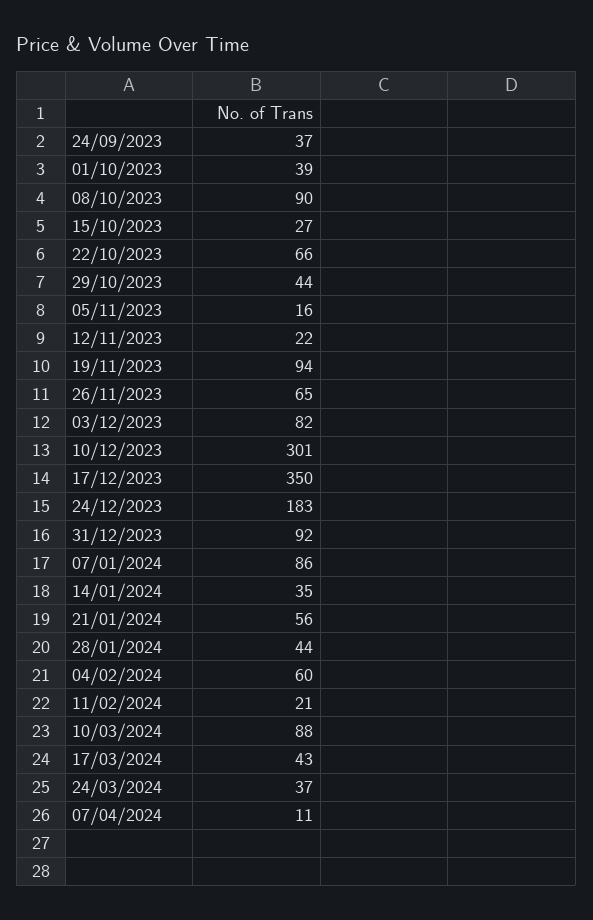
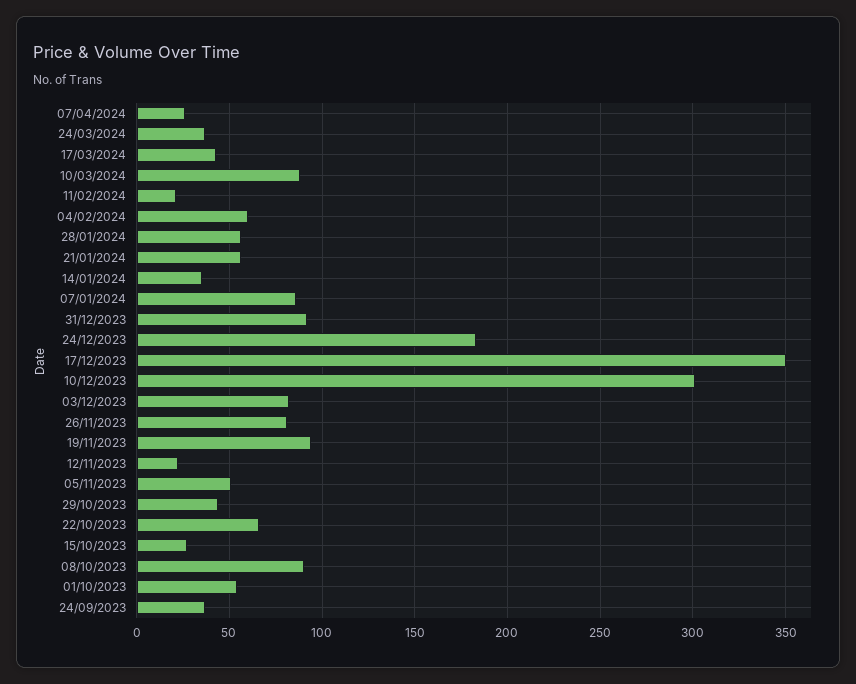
  {
    "24/09/2023": 37,
-   "01/10/2023": 39,
+   "01/10/2023": 55,
    "08/10/2023": 90,
    "15/10/2023": 27,
    "22/10/2023": 66,
    "29/10/2023": 44,
-   "05/11/2023": 16,
+   "05/11/2023": 50,
    "12/11/2023": 22,
    "19/11/2023": 94,
-   "26/11/2023": 65,
+   "26/11/2023": 80,
    "03/12/2023": 82,
    "10/12/2023": 301,
    "17/12/2023": 350,
    "24/12/2023": 183,
    "31/12/2023": 92,
    "07/01/2024": 86,
    "14/01/2024": 35,
    "21/01/2024": 56,
-   "28/01/2024": 44,
+   "28/01/2024": 55,
    "04/02/2024": 60,
    "11/02/2024": 21,
    "10/03/2024": 88,
    "17/03/2024": 43,
    "24/03/2024": 37,
-   "07/04/2024": 11
+   "07/04/2024": 25
  }

